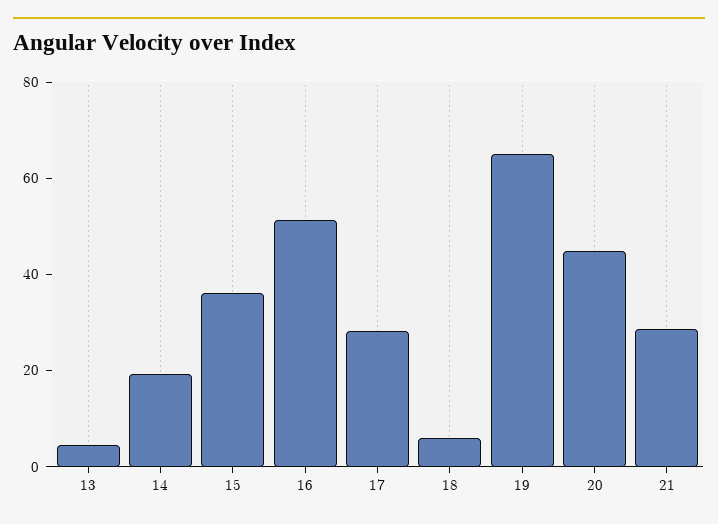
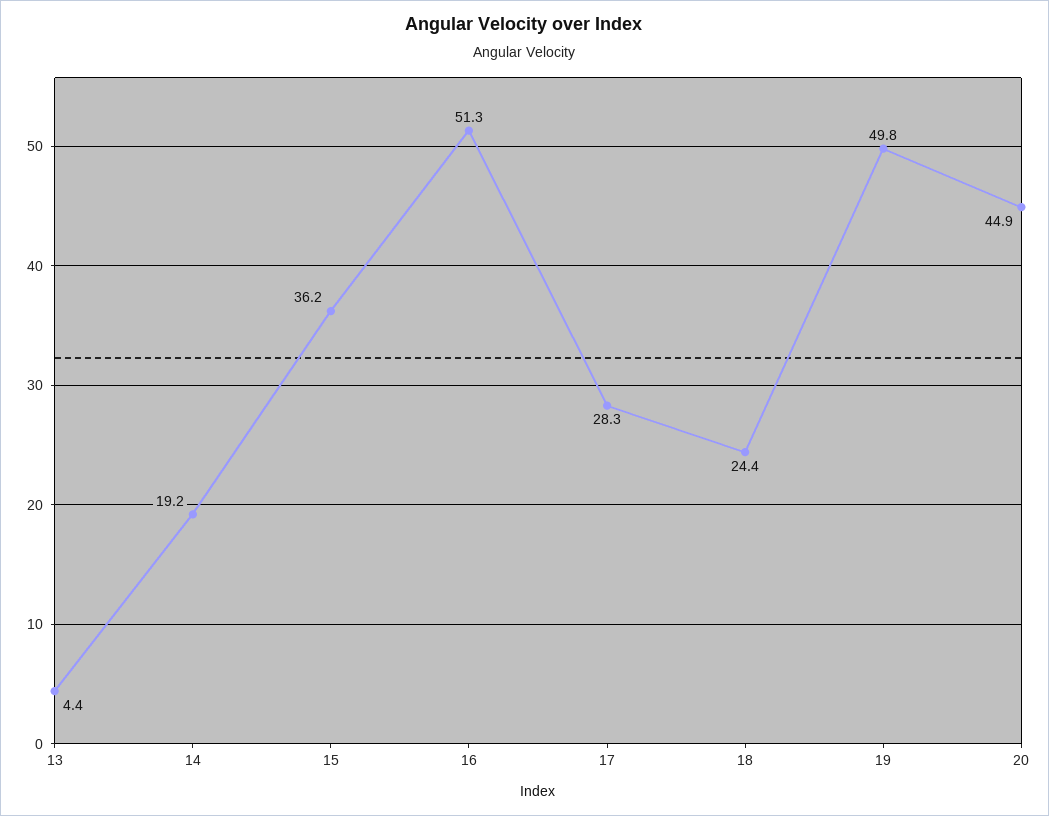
  {
    "13": 4.4,
    "14": 19.2,
    "15": 36.2,
    "16": 51.3,
    "17": 28.3,
-   "18": 5,
+   "18": 24.4,
-   "19": 65,
+   "19": 49.8,
-   "20": 44.9,
+   "20": 44.9
-   "21": 30
  }

